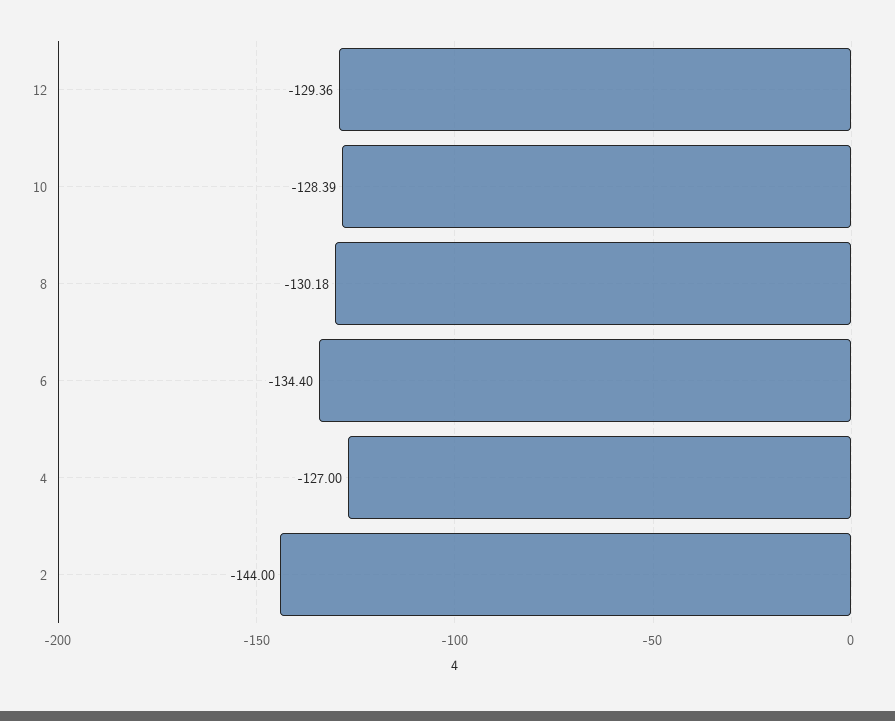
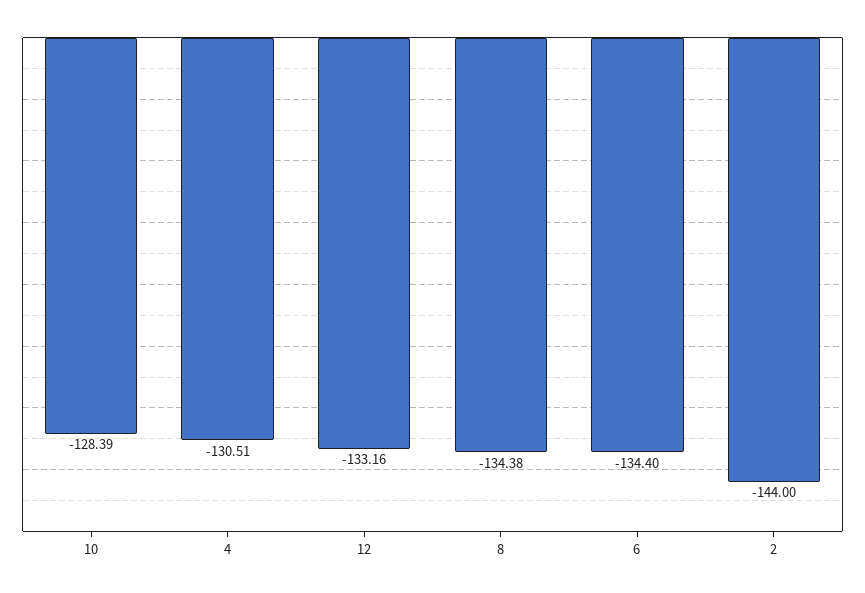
  {
-   "12": -129.36,
+   "12": -133.16,
    "10": -128.39,
-   "8": -130.18,
+   "8": -134.38,
    "6": -134.4,
-   "4": -127,
+   "4": -130.51,
    "2": -144
  }

